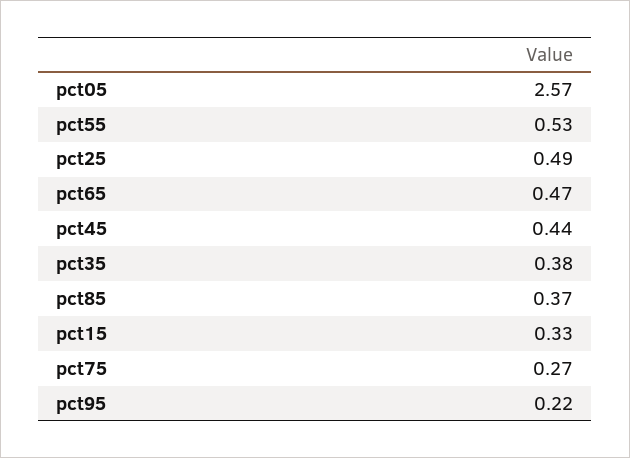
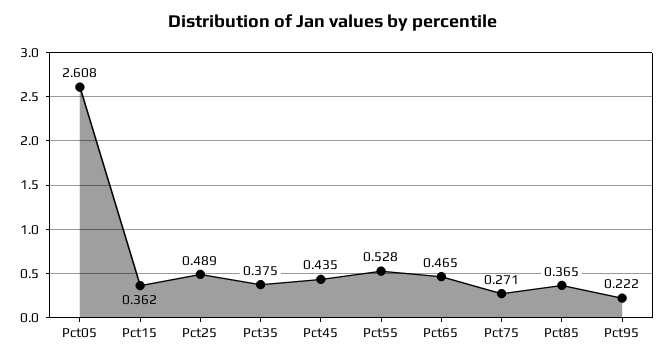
  {
-   "pct05": 2.57,
+   "pct05": 2.608,
    "pct55": 0.528,
    "pct25": 0.489,
    "pct65": 0.465,
    "pct45": 0.435,
    "pct35": 0.375,
    "pct85": 0.365,
-   "pct15": 0.33,
+   "pct15": 0.362,
    "pct75": 0.271,
    "pct95": 0.222
  }

